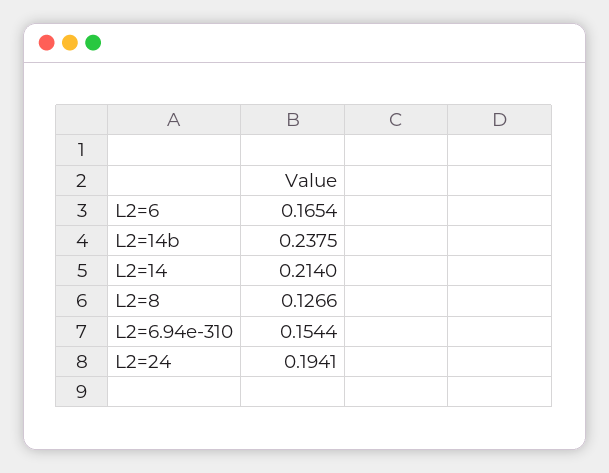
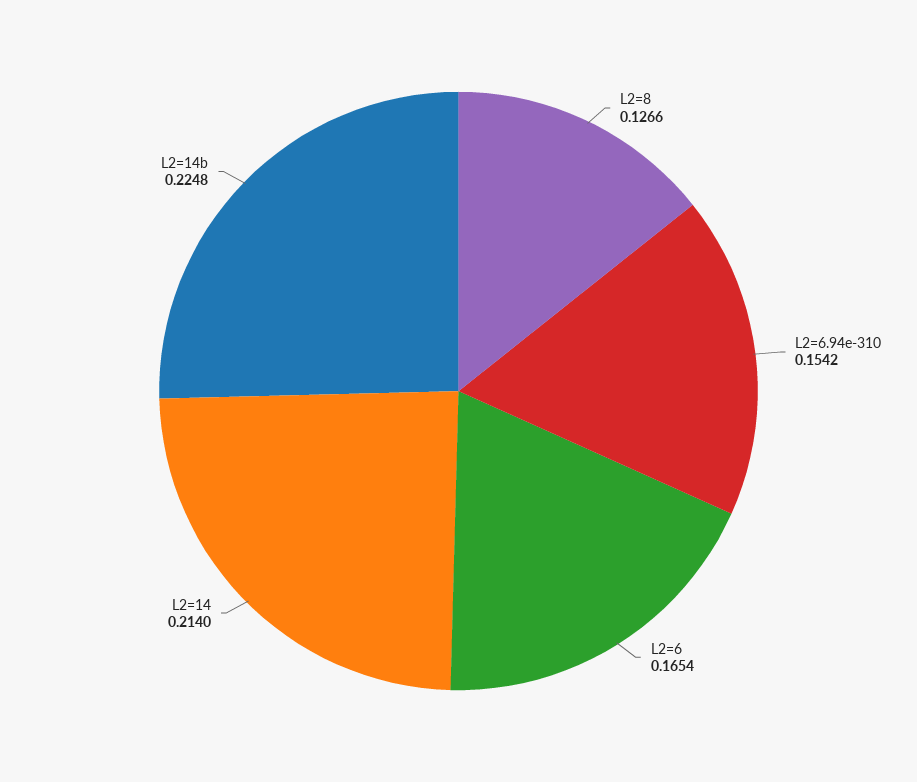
  {
    "L2=6": 0.1654,
-   "L2=14b": 0.2375,
+   "L2=14b": 0.2248,
    "L2=14": 0.214,
    "L2=8": 0.1266,
-   "L2=6.94e-310": 0.1544,
+   "L2=6.94e-310": 0.1542
-   "L2=24": 0.1941
  }

